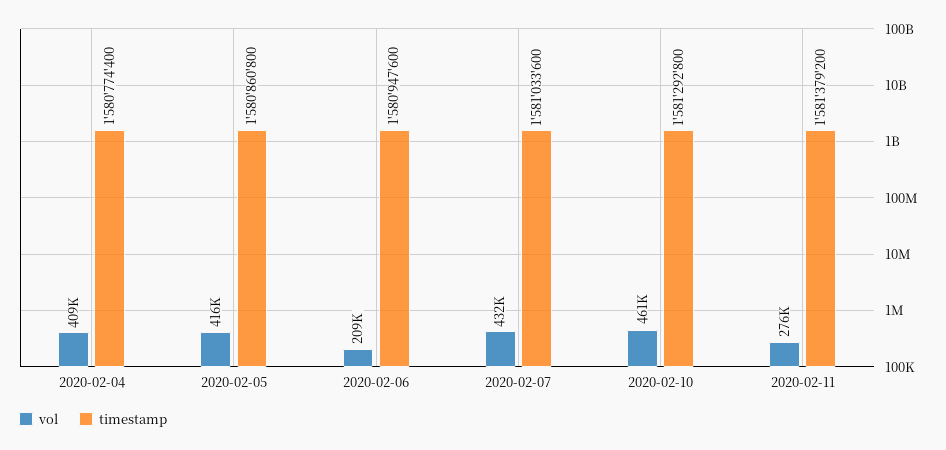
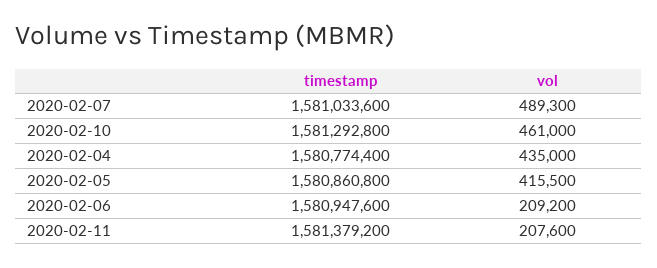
  {
    "vol": {
-     "2020-02-04": 409000,
+     "2020-02-04": 435000,
      "2020-02-05": 415500,
      "2020-02-06": 209200,
-     "2020-02-07": 432000,
+     "2020-02-07": 489300,
      "2020-02-10": 461000,
-     "2020-02-11": 276000
+     "2020-02-11": 207600
    },
    "timestamp": {
      "2020-02-04": 1580774400,
      "2020-02-05": 1580860800,
      "2020-02-06": 1580947600,
      "2020-02-07": 1581033600,
      "2020-02-10": 1581292800,
      "2020-02-11": 1581379200
    }
  }

